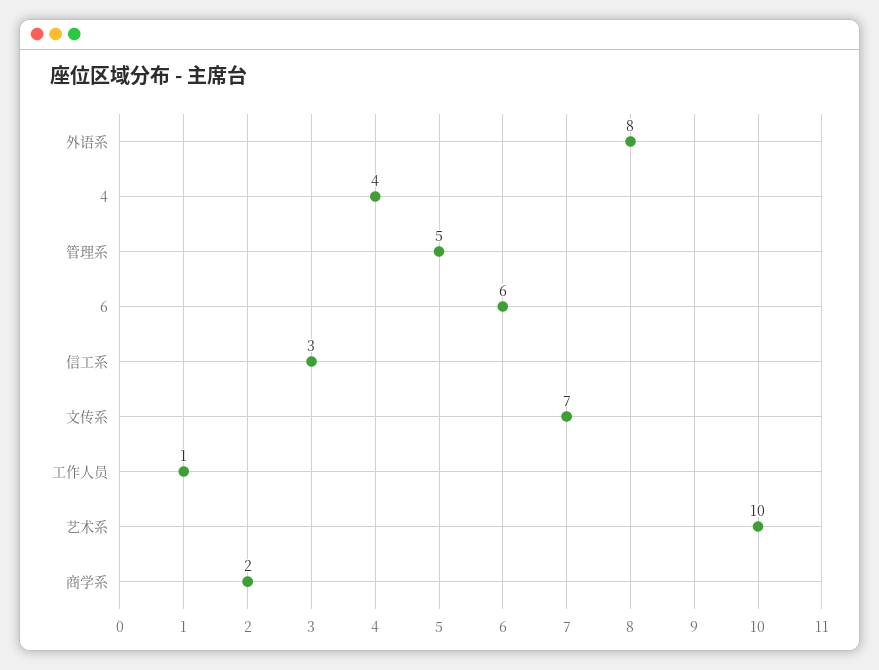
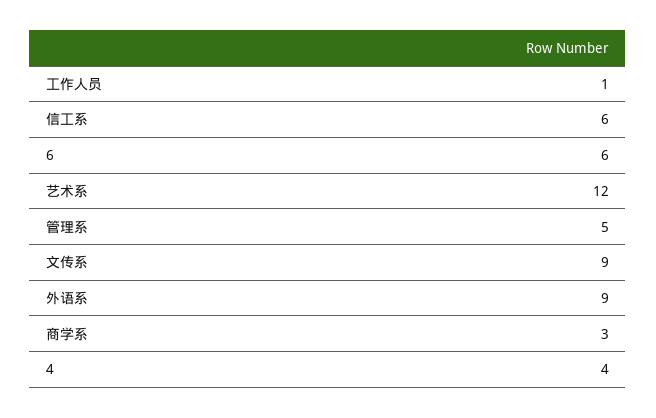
  {
-   "外语系": 8,
+   "外语系": 9,
    "4": 4,
    "管理系": 5,
    "6": 6,
-   "信工系": 3,
+   "信工系": 6,
-   "文传系": 7,
+   "文传系": 9,
    "工作人员": 1,
-   "艺术系": 10,
+   "艺术系": 12,
-   "商学系": 2
+   "商学系": 3
  }

